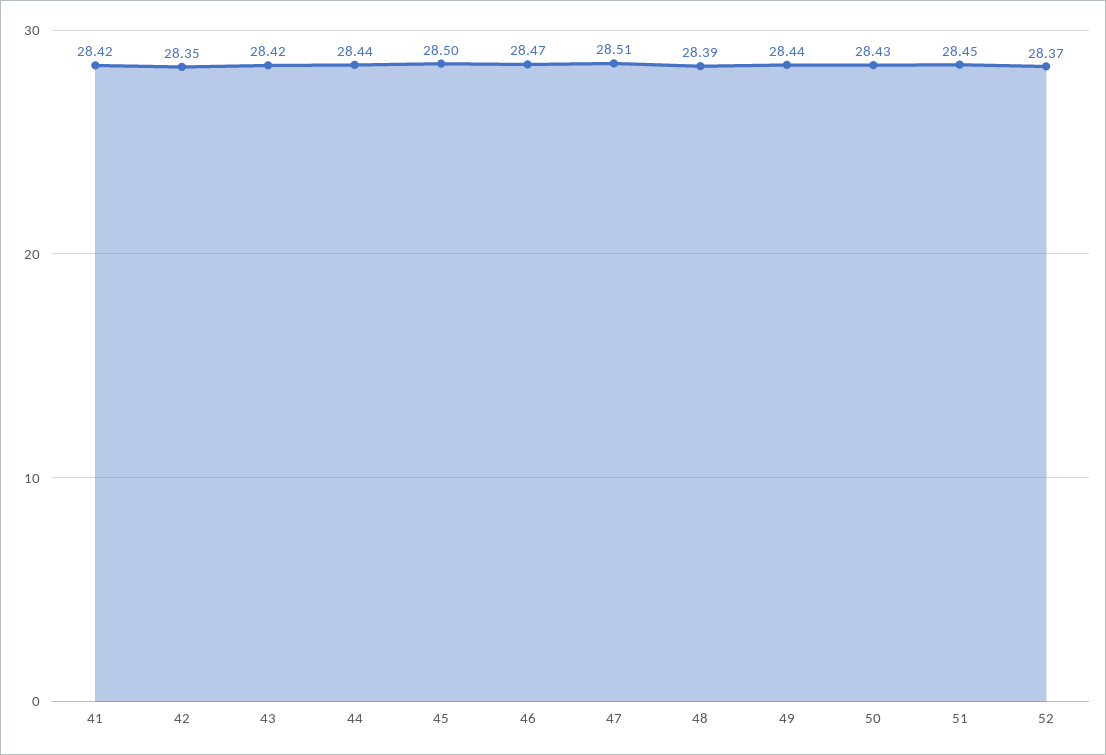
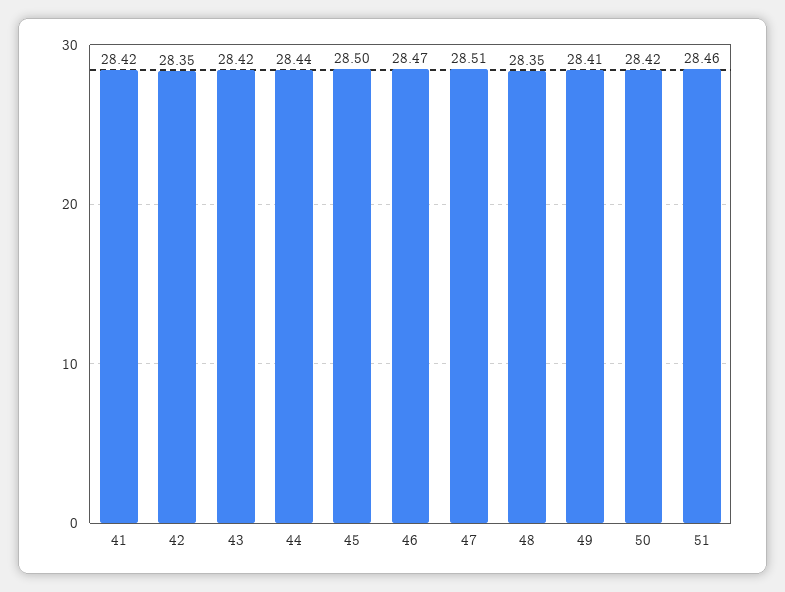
  {
    "41": 28.42,
    "42": 28.35,
    "43": 28.42,
    "44": 28.44,
    "45": 28.5,
    "46": 28.47,
    "47": 28.51,
-   "48": 28.39,
+   "48": 28.35,
-   "49": 28.44,
+   "49": 28.41,
-   "50": 28.43,
+   "50": 28.42,
-   "51": 28.45,
+   "51": 28.46
-   "52": 28.37
  }

